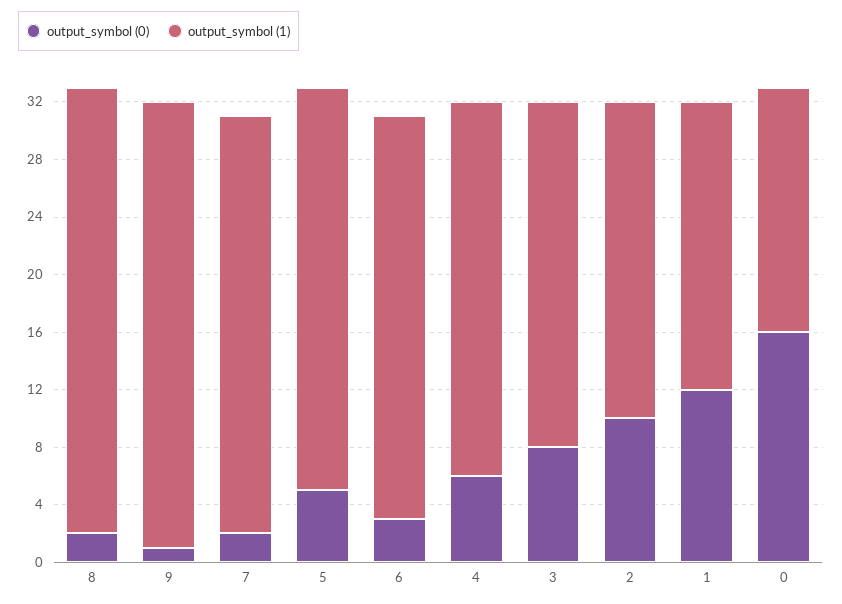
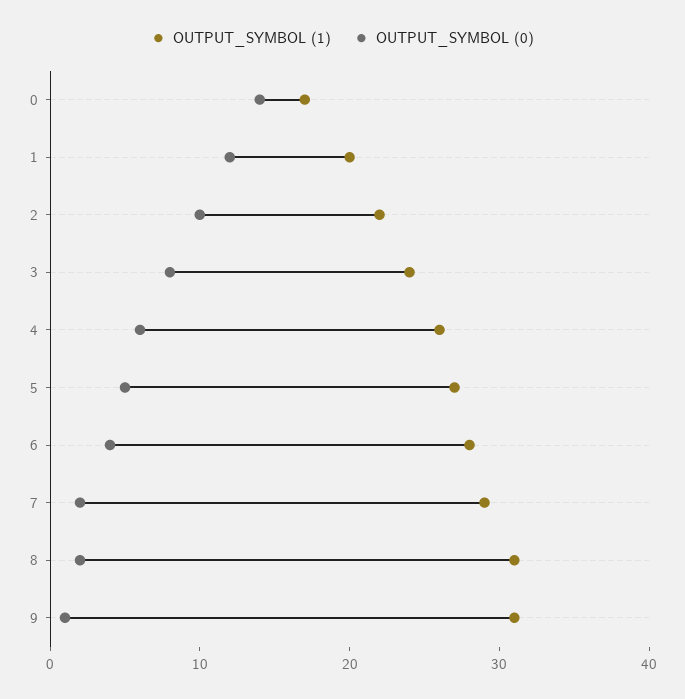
  {
    "output_symbol (0)": {
      "8": 2,
      "9": 1,
      "7": 2,
      "5": 5,
-     "6": 3,
+     "6": 4,
      "4": 6,
      "3": 8,
      "2": 10,
      "1": 12,
-     "0": 16
+     "0": 14
    },
    "output_symbol (1)": {
      "8": 31,
      "9": 31,
      "7": 29,
-     "5": 28,
+     "5": 27,
      "6": 28,
      "4": 26,
      "3": 24,
      "2": 22,
      "1": 20,
      "0": 17
    }
  }

